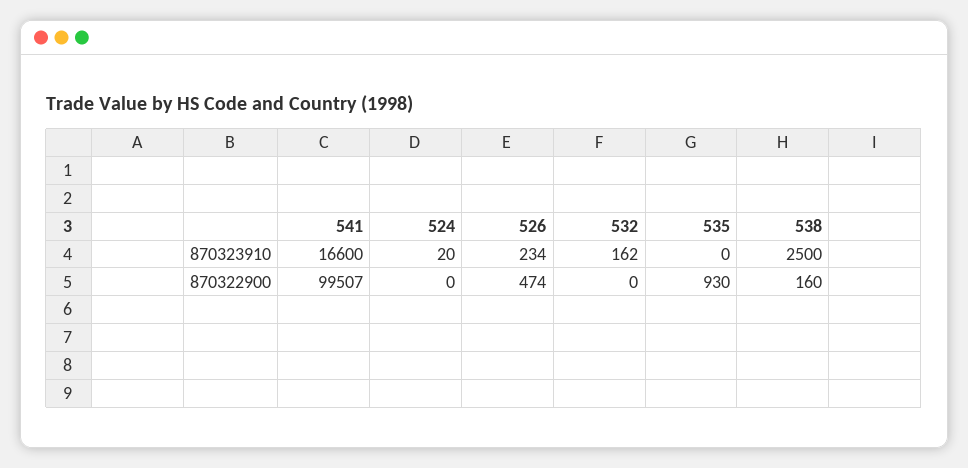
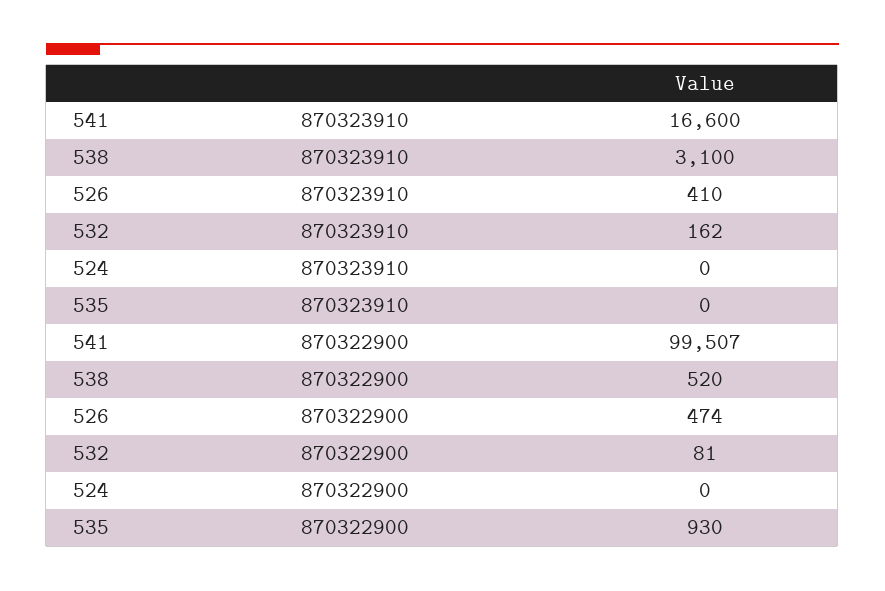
  {
    "541": {
      "870323910": 16600,
      "870322900": 99507
    },
    "524": {
-     "870323910": 20,
+     "870323910": 0,
      "870322900": 0
    },
    "526": {
-     "870323910": 234,
+     "870323910": 410,
      "870322900": 474
    },
    "532": {
      "870323910": 162,
-     "870322900": 0
+     "870322900": 81
    },
    "535": {
      "870323910": 0,
      "870322900": 930
    },
    "538": {
-     "870323910": 2500,
+     "870323910": 3100,
-     "870322900": 160
+     "870322900": 520
    }
  }

